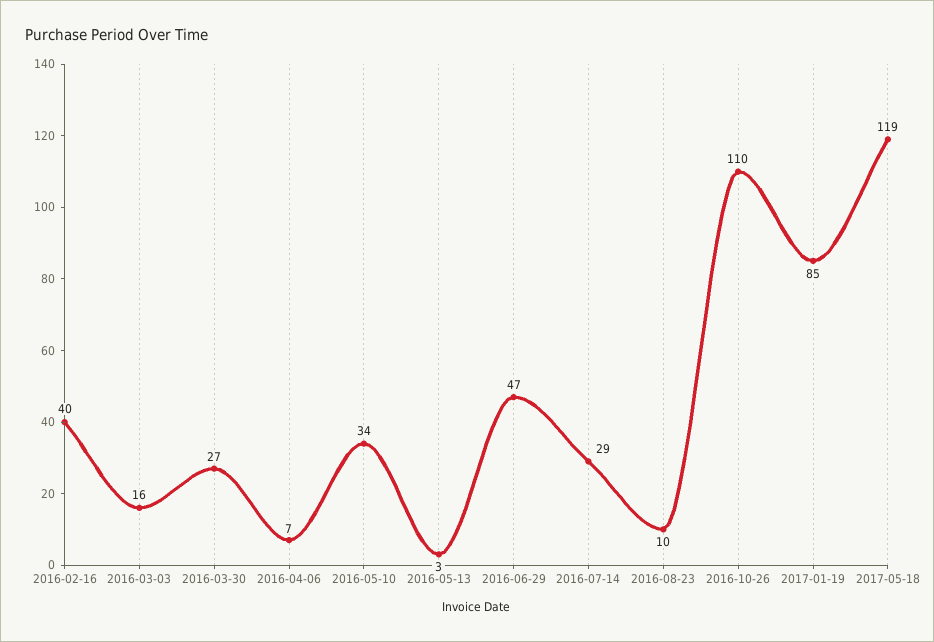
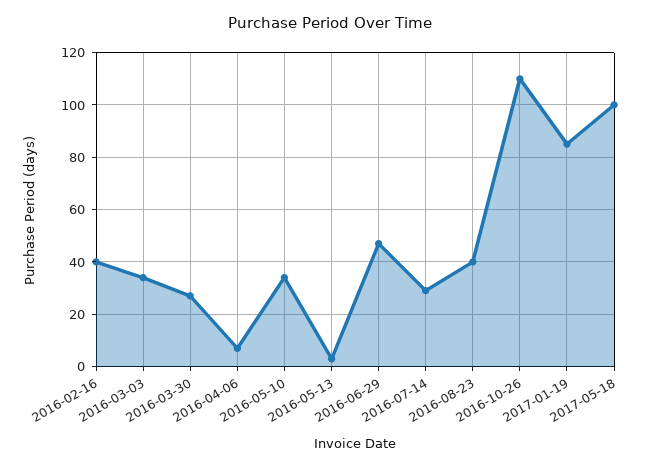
  {
    "2016-02-16": 40,
-   "2016-03-03": 16,
+   "2016-03-03": 35,
    "2016-03-30": 27,
    "2016-04-06": 7,
    "2016-05-10": 34,
    "2016-05-13": 3,
    "2016-06-29": 47,
    "2016-07-14": 29,
-   "2016-08-23": 10,
+   "2016-08-23": 40,
    "2016-10-26": 110,
    "2017-01-19": 85,
-   "2017-05-18": 119
+   "2017-05-18": 100
  }

